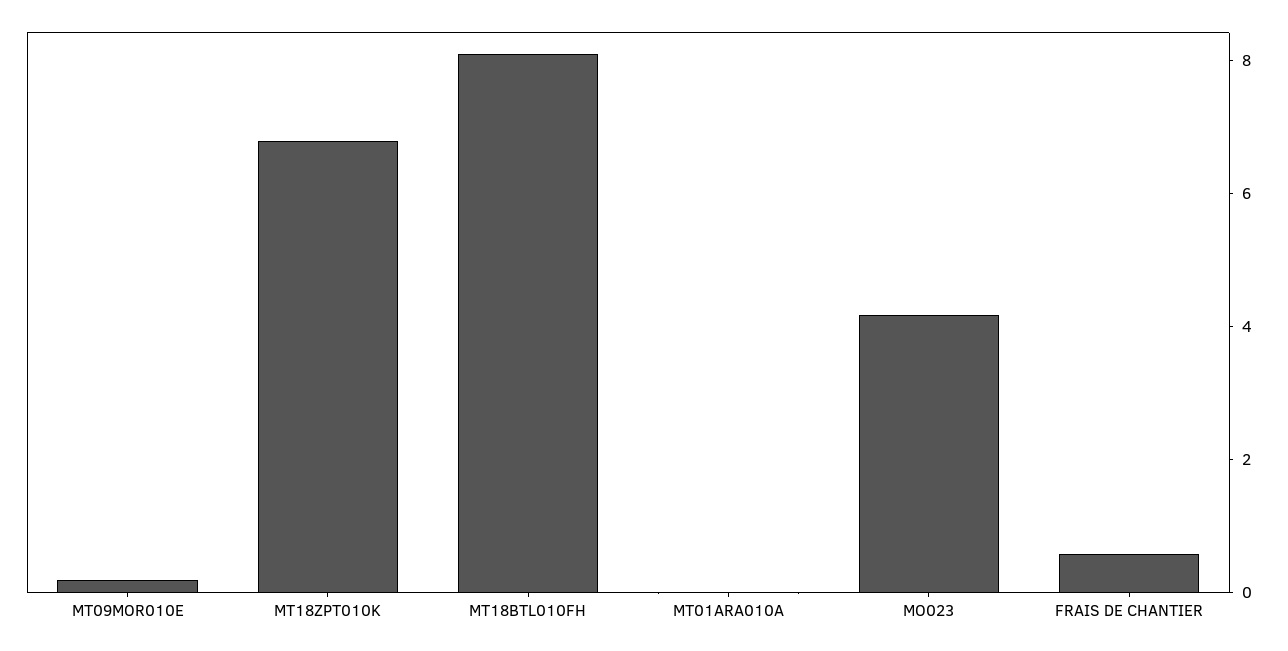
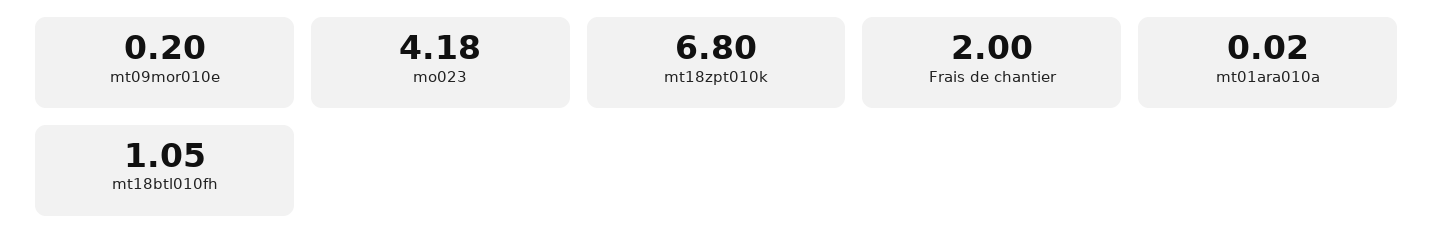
  {
    "MT09MOR010E": 0.2,
    "MT18ZPT010K": 6.8,
-   "MT18BTL010FH": 8,
+   "MT18BTL010FH": 1.05,
    "MT01ARA010A": 0.02,
    "MO023": 4.18,
-   "FRAIS DE CHANTIER": 0.5
+   "FRAIS DE CHANTIER": 2
  }

